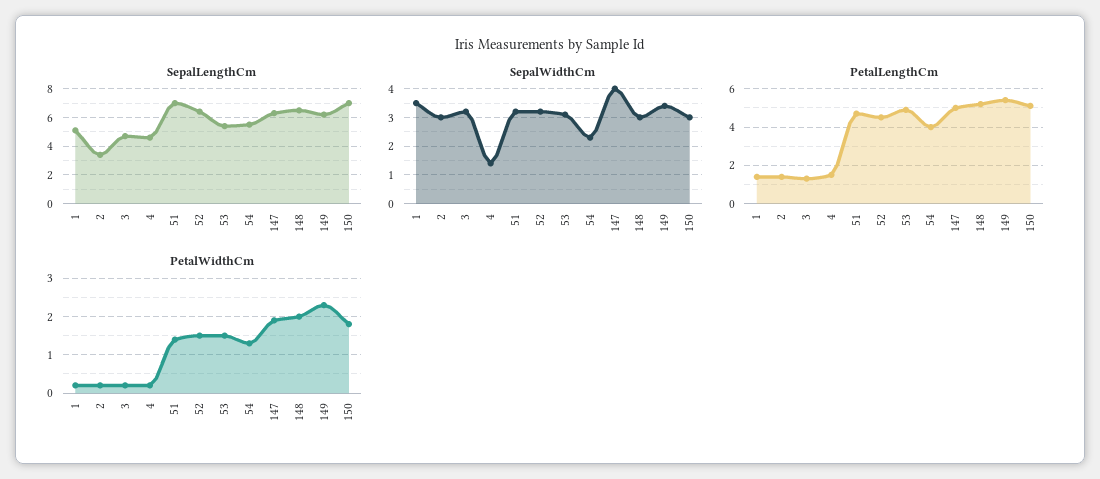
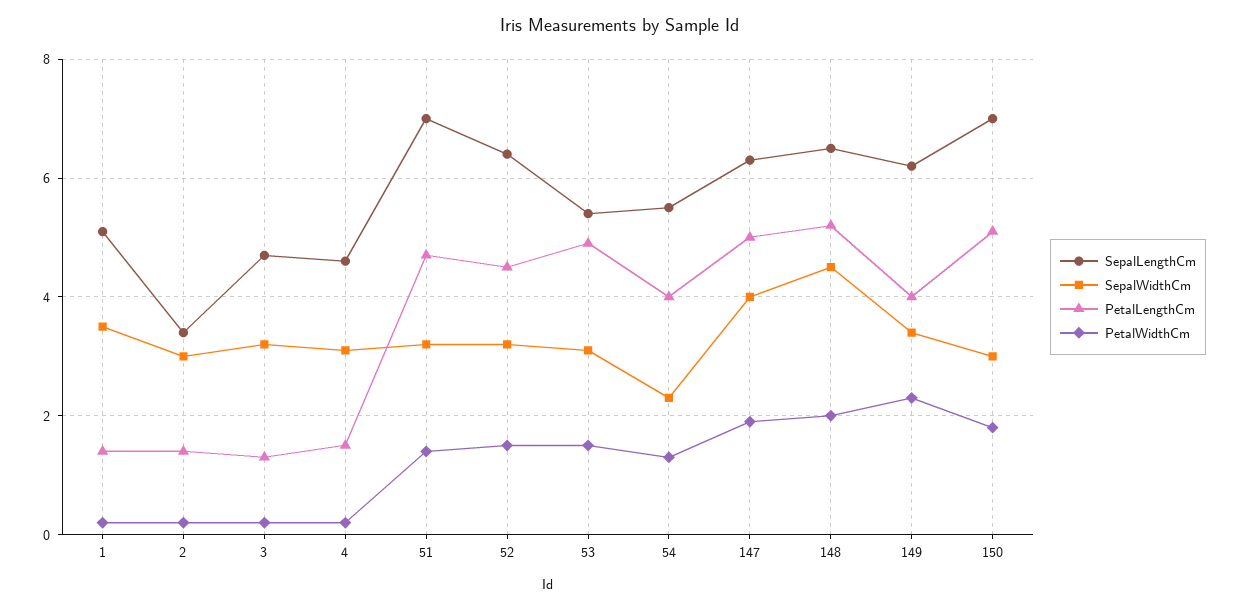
  {
    "SepalLengthCm": {
      "1": 5,
      "2": 3.5,
      "3": 4.5,
      "4": 4.5,
      "51": 7,
      "52": 6.5,
      "53": 5.5,
      "54": 5.5,
      "147": 6.5,
      "148": 6.5,
      "149": 6,
      "150": 7
    },
    "SepalWidthCm": {
      "1": 3.5,
      "2": 3,
      "3": 3,
-     "4": 1.5,
+     "4": 3,
      "51": 3,
      "52": 3,
      "53": 3,
      "54": 2.5,
      "147": 4,
-     "148": 3,
+     "148": 4.5,
      "149": 3.5,
      "150": 3
    },
    "PetalLengthCm": {
      "1": 1.5,
      "2": 1.5,
      "3": 1.5,
      "4": 1.5,
      "51": 4.5,
      "52": 4.5,
      "53": 5,
      "54": 4,
      "147": 5,
      "148": 5,
-     "149": 5.5,
+     "149": 4,
      "150": 5
    },
    "PetalWidthCm": {
      "1": 0,
      "2": 0,
      "3": 0,
      "4": 0,
      "51": 1.5,
      "52": 1.5,
      "53": 1.5,
      "54": 1.5,
      "147": 2,
      "148": 2,
      "149": 2.5,
      "150": 2
    }
  }

